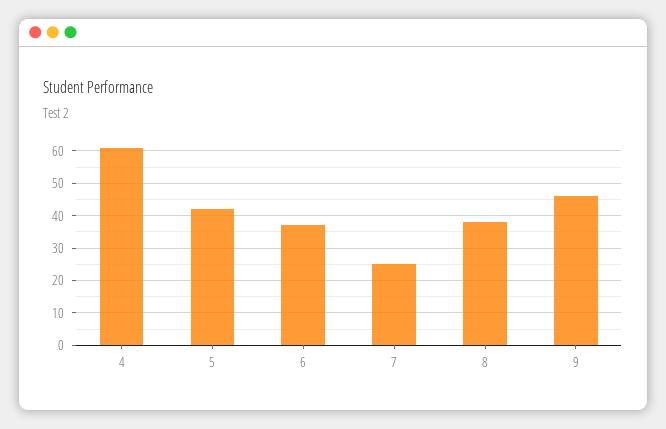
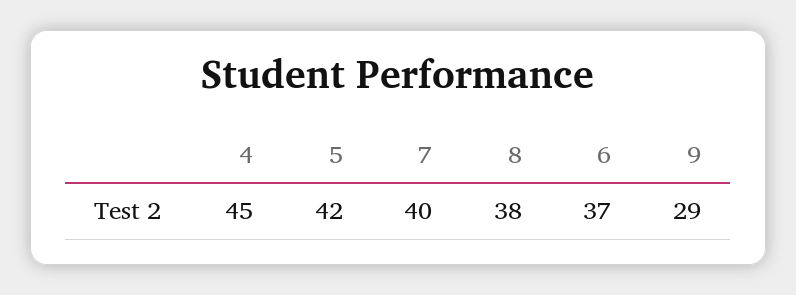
  {
-   "4": 60,
+   "4": 45,
    "5": 42,
    "6": 37,
-   "7": 25,
+   "7": 40,
    "8": 38,
-   "9": 45
+   "9": 29
  }

